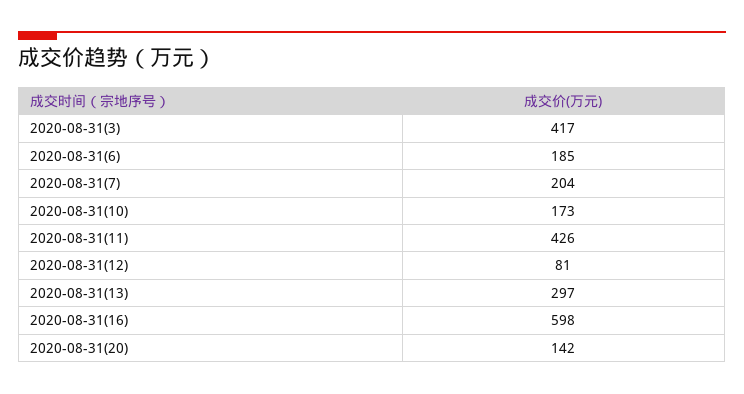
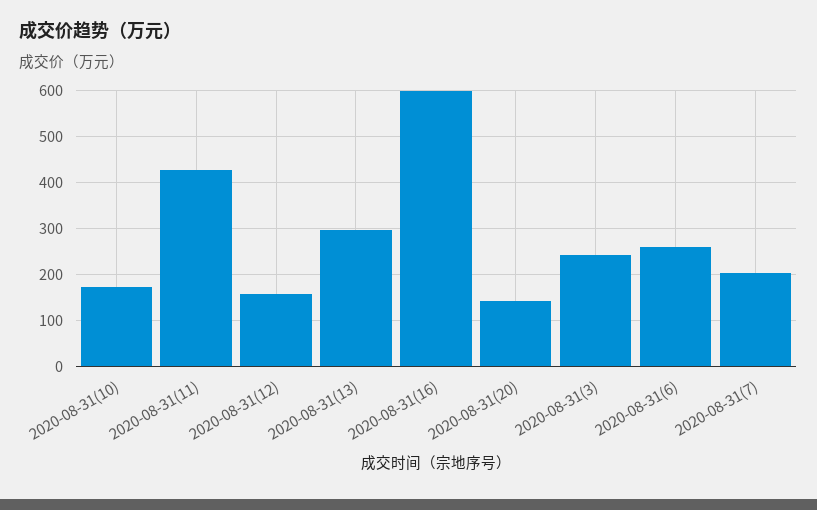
  {
-   "2020-08-31(3)": 417,
+   "2020-08-31(3)": 240,
-   "2020-08-31(6)": 185,
+   "2020-08-31(6)": 260,
    "2020-08-31(7)": 204,
    "2020-08-31(10)": 173,
    "2020-08-31(11)": 426,
-   "2020-08-31(12)": 81,
+   "2020-08-31(12)": 160,
    "2020-08-31(13)": 297,
    "2020-08-31(16)": 598,
    "2020-08-31(20)": 142
  }

